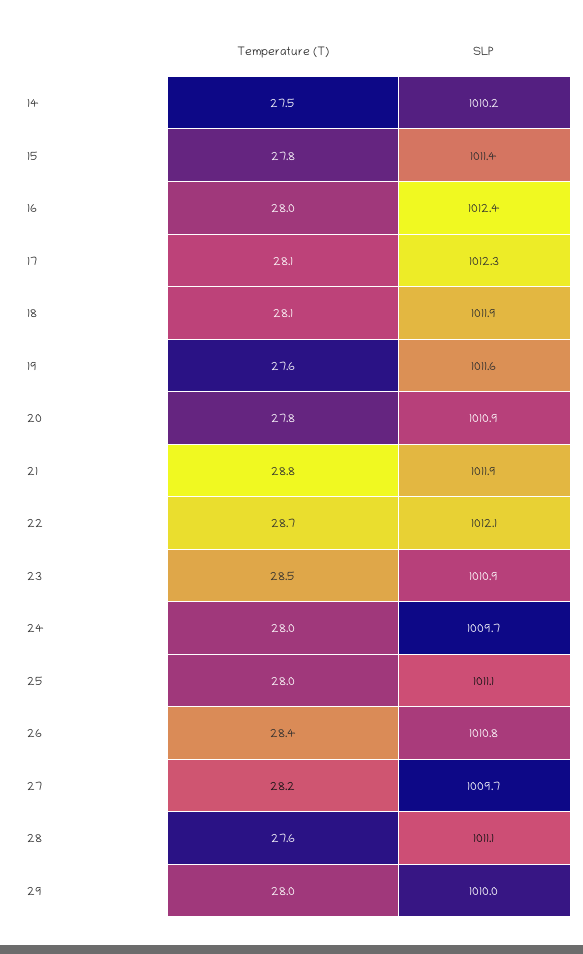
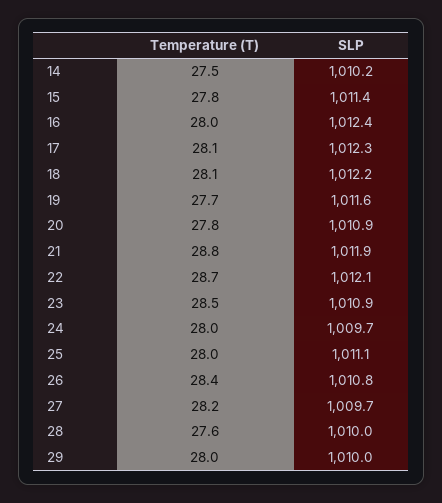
  {
    "Temperature (T)": {
      "14": 27.5,
      "15": 27.8,
      "16": 28,
      "17": 28.1,
      "18": 28.1,
-     "19": 27.6,
+     "19": 27.7,
      "20": 27.8,
      "21": 28.8,
      "22": 28.7,
      "23": 28.5,
      "24": 28,
      "25": 28,
      "26": 28.4,
      "27": 28.2,
      "28": 27.6,
      "29": 28
    },
    "SLP": {
      "14": 1010.2,
      "15": 1011.4,
      "16": 1012.4,
      "17": 1012.3,
-     "18": 1011.9,
+     "18": 1012.2,
      "19": 1011.6,
      "20": 1010.9,
      "21": 1011.9,
      "22": 1012.1,
      "23": 1010.9,
      "24": 1009.7,
      "25": 1011.1,
      "26": 1010.8,
      "27": 1009.7,
-     "28": 1011.1,
+     "28": 1010,
      "29": 1010
    }
  }

